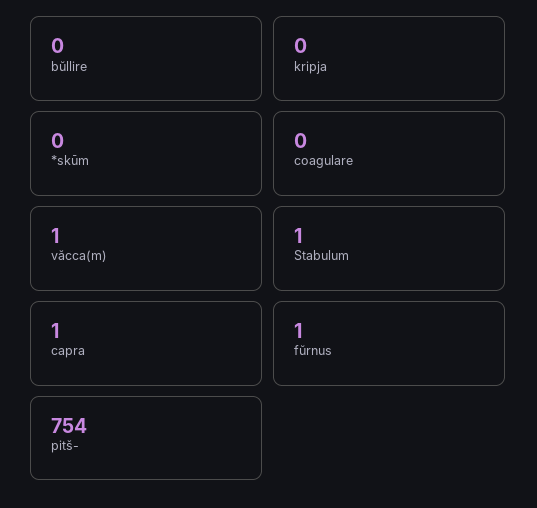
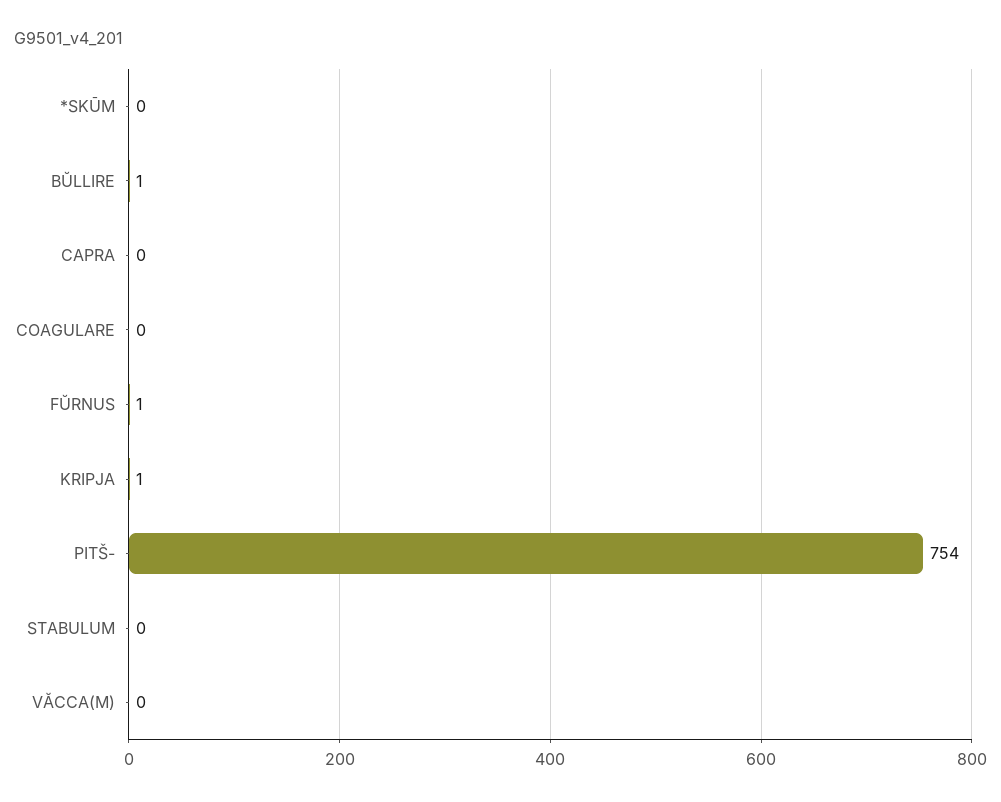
  {
-   "bŭllire": 0,
+   "bŭllire": 1,
-   "kripja": 0,
+   "kripja": 1,
    "*skūm": 0,
    "coagulare": 0,
-   "văcca(m)": 1,
+   "văcca(m)": 0,
-   "Stabulum": 1,
+   "Stabulum": 0,
-   "capra": 1,
+   "capra": 0,
    "fŭrnus": 1,
    "pitš-": 754
  }

